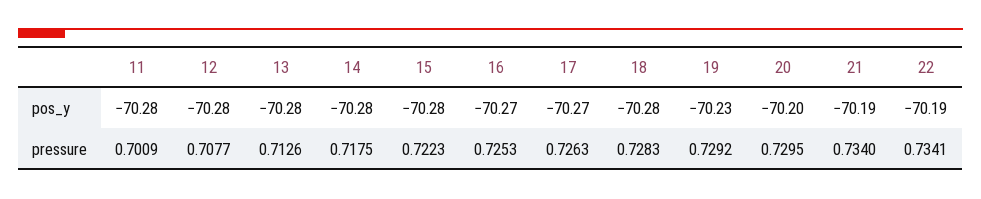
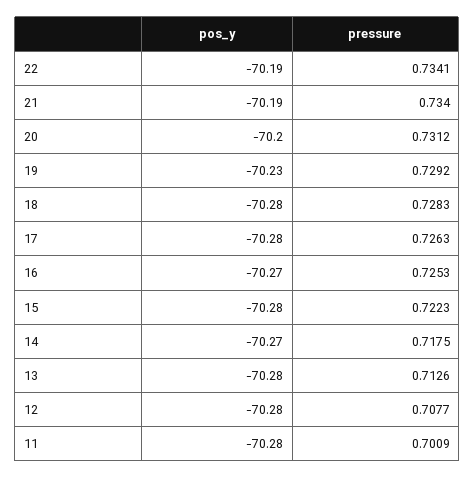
  {
    "11": {
      "pos_y": -70.28,
      "pressure": 0.7009
    },
    "12": {
      "pos_y": -70.28,
      "pressure": 0.7077
    },
    "13": {
      "pos_y": -70.28,
      "pressure": 0.7126
    },
    "14": {
-     "pos_y": -70.28,
+     "pos_y": -70.27,
      "pressure": 0.7175
    },
    "15": {
      "pos_y": -70.28,
      "pressure": 0.7223
    },
    "16": {
      "pos_y": -70.27,
      "pressure": 0.7253
    },
    "17": {
-     "pos_y": -70.27,
+     "pos_y": -70.28,
      "pressure": 0.7263
    },
    "18": {
      "pos_y": -70.28,
      "pressure": 0.7283
    },
    "19": {
      "pos_y": -70.23,
      "pressure": 0.7292
    },
    "20": {
      "pos_y": -70.2,
-     "pressure": 0.7295
+     "pressure": 0.7312
    },
    "21": {
      "pos_y": -70.19,
      "pressure": 0.734
    },
    "22": {
      "pos_y": -70.19,
      "pressure": 0.7341
    }
  }

